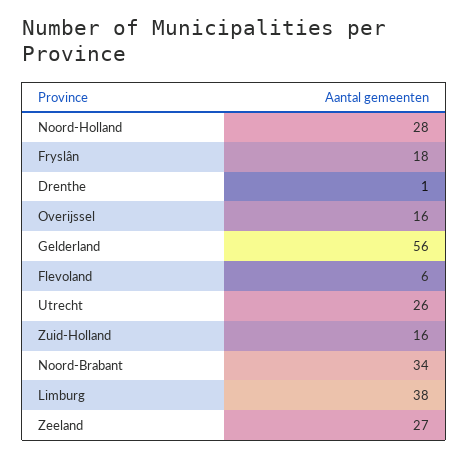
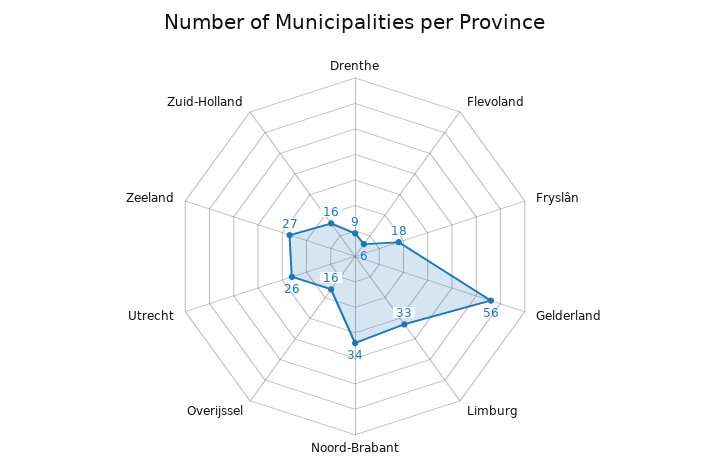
  {
-   "Noord-Holland": 28,
    "Fryslân": 18,
-   "Drenthe": 1,
+   "Drenthe": 9,
    "Overijssel": 16,
    "Gelderland": 56,
    "Flevoland": 6,
    "Utrecht": 26,
    "Zuid-Holland": 16,
    "Noord-Brabant": 34,
-   "Limburg": 38,
+   "Limburg": 33,
    "Zeeland": 27
  }

